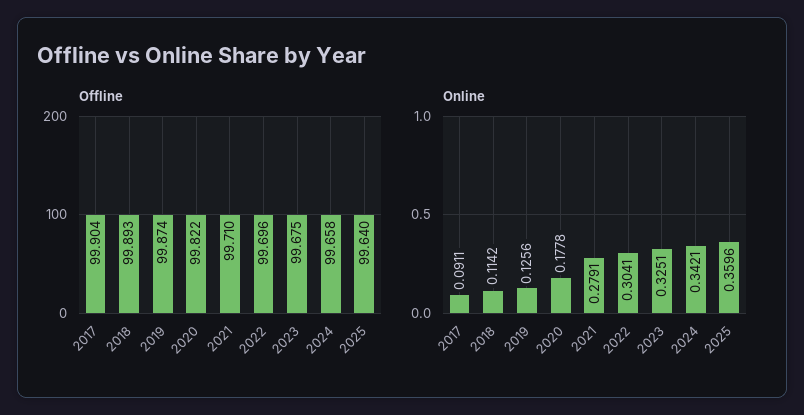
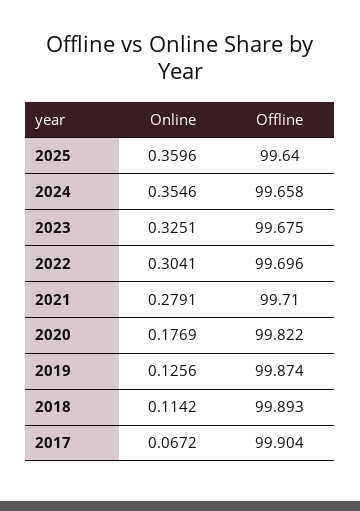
  {
    "Offline": {
      "2017": 99.904,
      "2018": 99.893,
      "2019": 99.874,
      "2020": 99.822,
      "2021": 99.71,
      "2022": 99.696,
      "2023": 99.675,
      "2024": 99.658,
      "2025": 99.64
    },
    "Online": {
-     "2017": 0.0911,
+     "2017": 0.0672,
      "2018": 0.1142,
      "2019": 0.1256,
-     "2020": 0.1778,
+     "2020": 0.1769,
      "2021": 0.2791,
      "2022": 0.3041,
      "2023": 0.3251,
-     "2024": 0.3421,
+     "2024": 0.3546,
      "2025": 0.3596
    }
  }

